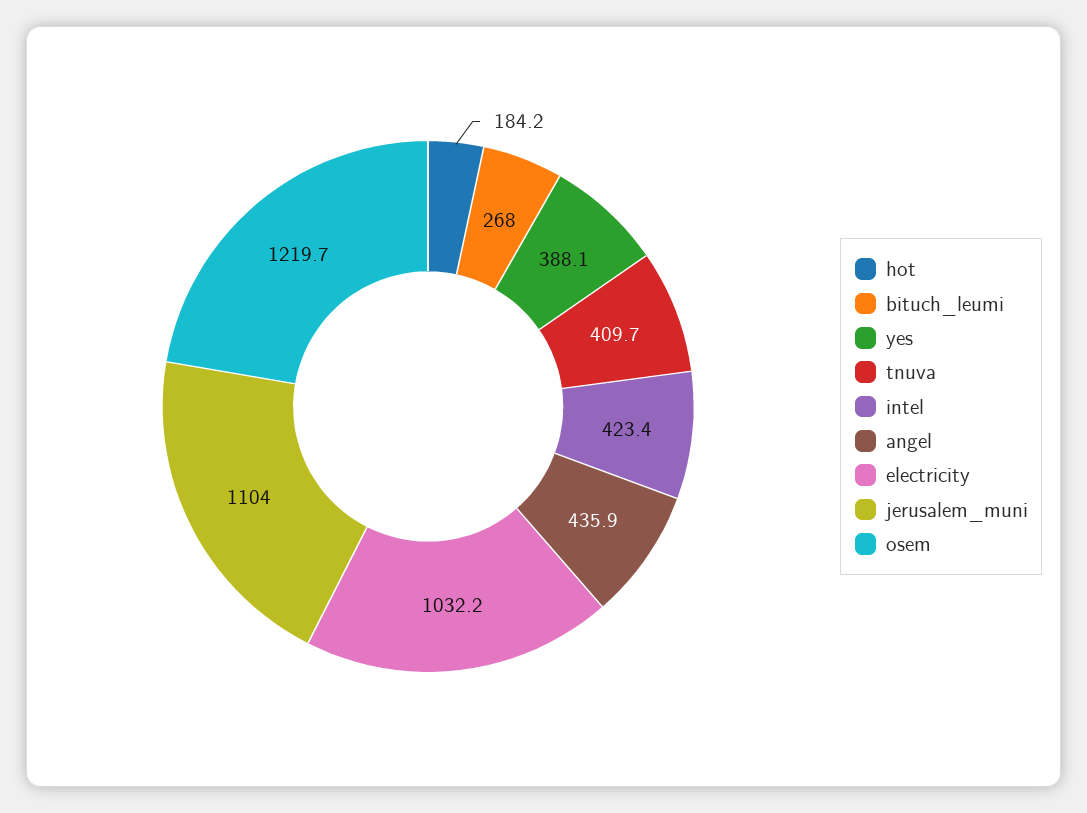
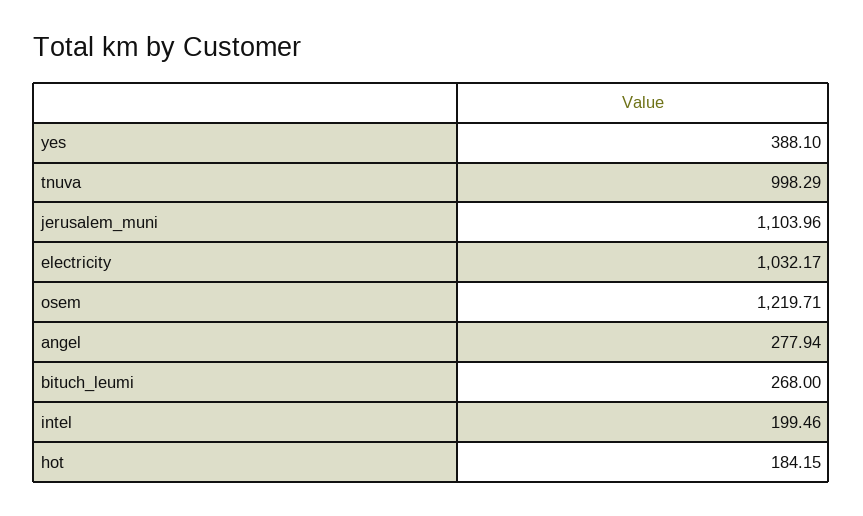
  {
    "hot": 184.15,
    "bituch_leumi": 268,
    "yes": 388.1,
-   "tnuva": 409.7,
+   "tnuva": 998.29,
-   "intel": 423.4,
+   "intel": 199.46,
-   "angel": 435.9,
+   "angel": 277.94,
    "electricity": 1032.17,
    "jerusalem_muni": 1103.96,
    "osem": 1219.71
  }

